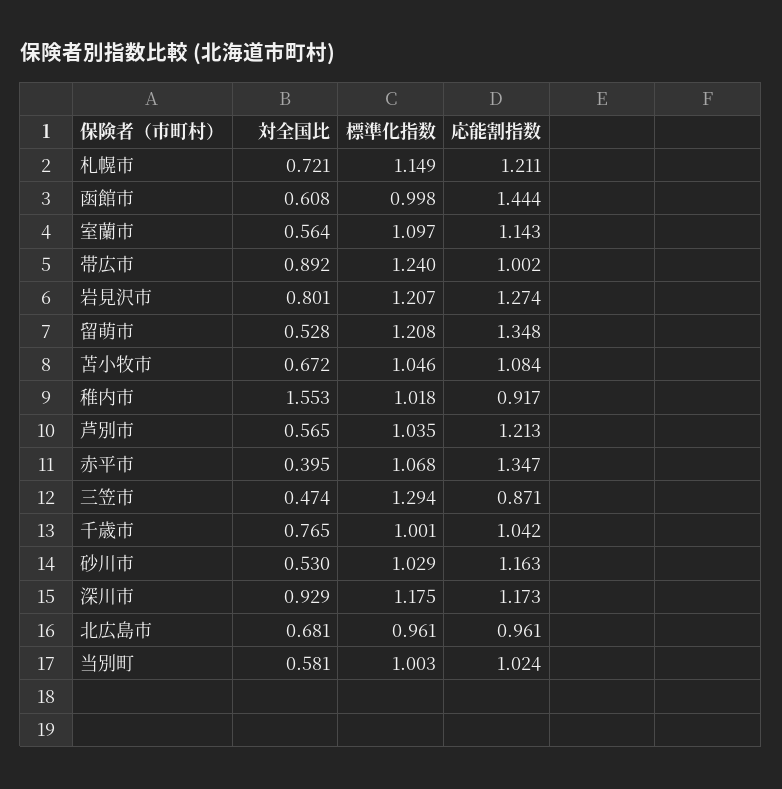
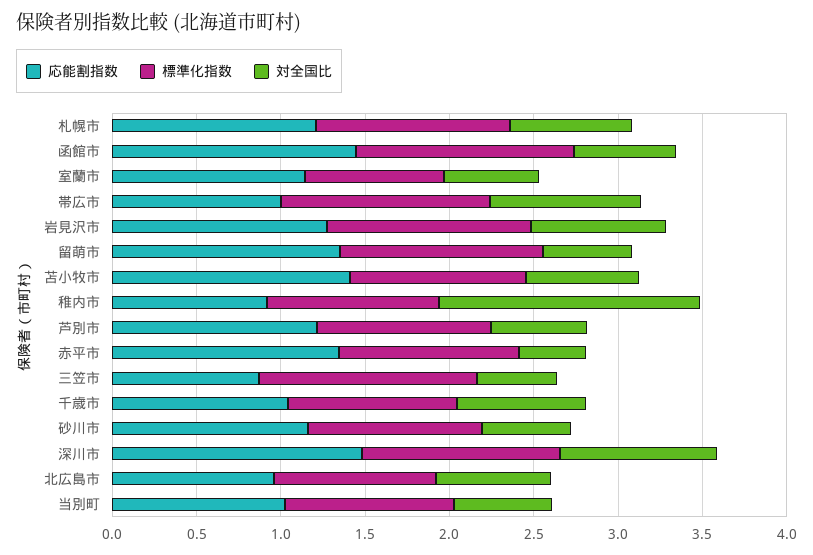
  {
    "対全国比": {
      "札幌市": 0.721,
      "函館市": 0.608,
      "室蘭市": 0.564,
      "帯広市": 0.892,
      "岩見沢市": 0.801,
      "留萌市": 0.528,
      "苫小牧市": 0.672,
      "稚内市": 1.553,
      "芦別市": 0.565,
      "赤平市": 0.395,
      "三笠市": 0.474,
      "千歳市": 0.765,
      "砂川市": 0.53,
      "深川市": 0.929,
      "北広島市": 0.681,
      "当別町": 0.581
    },
    "標準化指数": {
      "札幌市": 1.149,
-     "函館市": 0.998,
+     "函館市": 1.3,
-     "室蘭市": 1.097,
+     "室蘭市": 0.8,
      "帯広市": 1.24,
      "岩見沢市": 1.207,
      "留萌市": 1.208,
      "苫小牧市": 1.046,
      "稚内市": 1.018,
      "芦別市": 1.035,
      "赤平市": 1.068,
      "三笠市": 1.294,
      "千歳市": 1.001,
      "砂川市": 1.029,
      "深川市": 1.175,
      "北広島市": 0.961,
      "当別町": 1.003
    },
    "応能割指数": {
      "札幌市": 1.211,
      "函館市": 1.444,
      "室蘭市": 1.143,
      "帯広市": 1.002,
      "岩見沢市": 1.274,
      "留萌市": 1.348,
-     "苫小牧市": 1.084,
+     "苫小牧市": 1.4,
      "稚内市": 0.917,
      "芦別市": 1.213,
      "赤平市": 1.347,
      "三笠市": 0.871,
      "千歳市": 1.042,
      "砂川市": 1.163,
-     "深川市": 1.173,
+     "深川市": 1.5,
      "北広島市": 0.961,
      "当別町": 1.024
    }
  }

